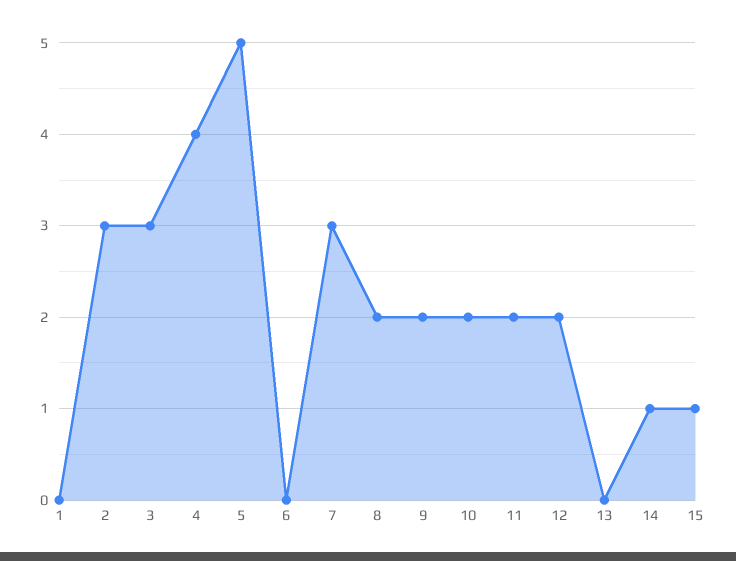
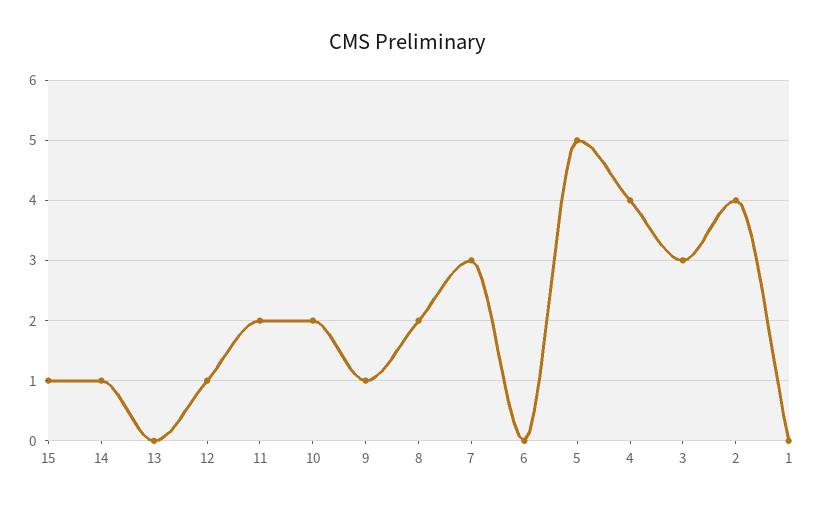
  {
    "1": 0,
-   "2": 3,
+   "2": 4,
    "3": 3,
    "4": 4,
    "5": 5,
    "6": 0,
    "7": 3,
    "8": 2,
-   "9": 2,
+   "9": 1,
    "10": 2,
    "11": 2,
-   "12": 2,
+   "12": 1,
    "13": 0,
    "14": 1,
    "15": 1
  }

